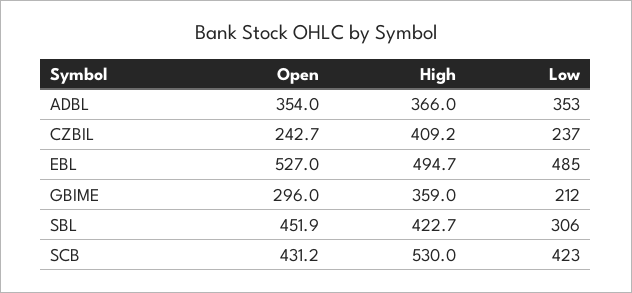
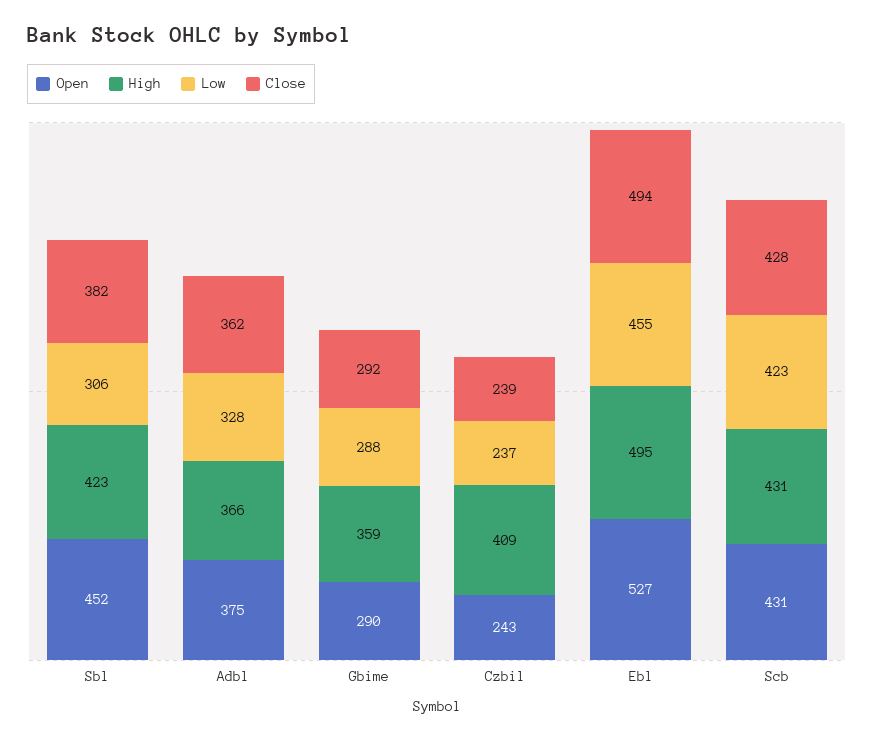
  {
    "Open": {
-     "ADBL": 354,
+     "ADBL": 375,
      "CZBIL": 242.7,
      "EBL": 527,
-     "GBIME": 296,
+     "GBIME": 290,
      "SBL": 451.9,
      "SCB": 431.2
    },
    "High": {
      "ADBL": 366,
      "CZBIL": 409.2,
      "EBL": 494.7,
      "GBIME": 359,
      "SBL": 422.7,
-     "SCB": 530
+     "SCB": 431
    },
    "Low": {
-     "ADBL": 353,
+     "ADBL": 328,
      "CZBIL": 237,
-     "EBL": 485,
+     "EBL": 455,
-     "GBIME": 212,
+     "GBIME": 288,
      "SBL": 306,
      "SCB": 423
-   }
+   },
+   "Close": {
+     "SBL": 382,
+     "ADBL": 362,
+     "GBIME": 292,
+     "CZBIL": 239,
+     "EBL": 494,
+     "SCB": 428
+   }
  }

